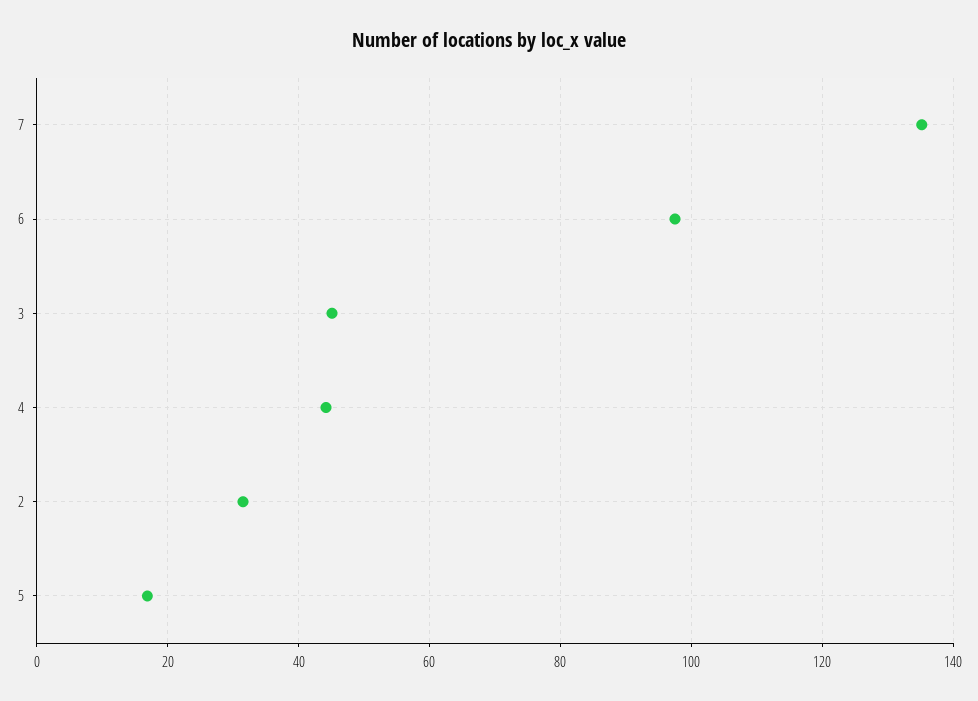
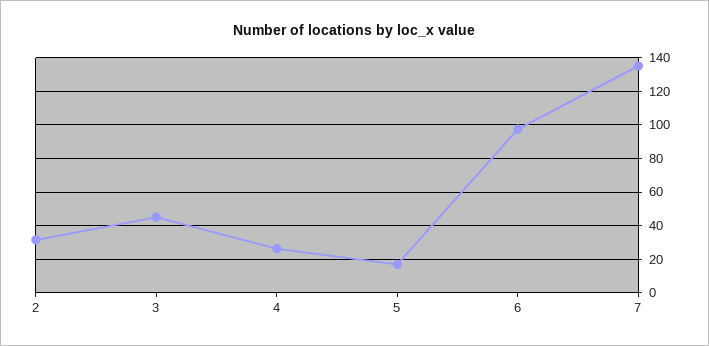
  {
    "7": 136,
    "6": 98,
    "3": 46,
-   "4": 44,
+   "4": 25,
    "2": 32,
    "5": 16
  }

